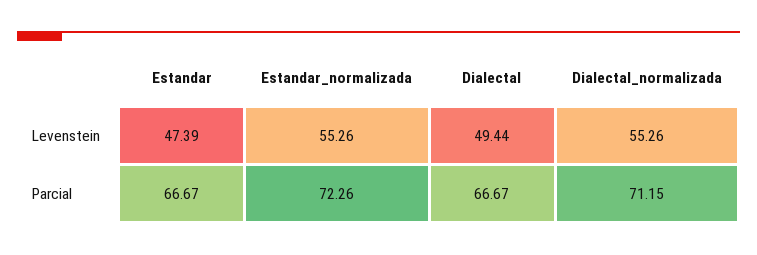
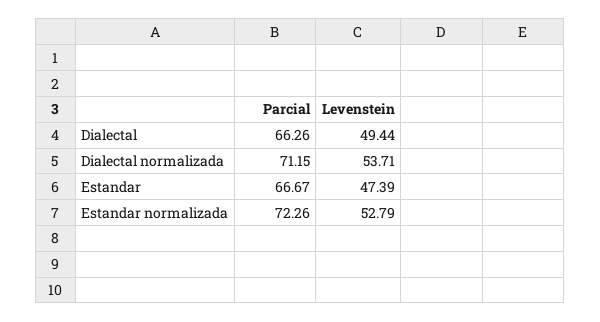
  {
    "Estandar": {
      "Levenstein": 47.39,
      "Parcial": 66.67
    },
    "Estandar_normalizada": {
-     "Levenstein": 55.26,
+     "Levenstein": 52.79,
      "Parcial": 72.26
    },
    "Dialectal": {
      "Levenstein": 49.44,
-     "Parcial": 66.67
+     "Parcial": 66.26
    },
    "Dialectal_normalizada": {
-     "Levenstein": 55.26,
+     "Levenstein": 53.71,
      "Parcial": 71.15
    }
  }

